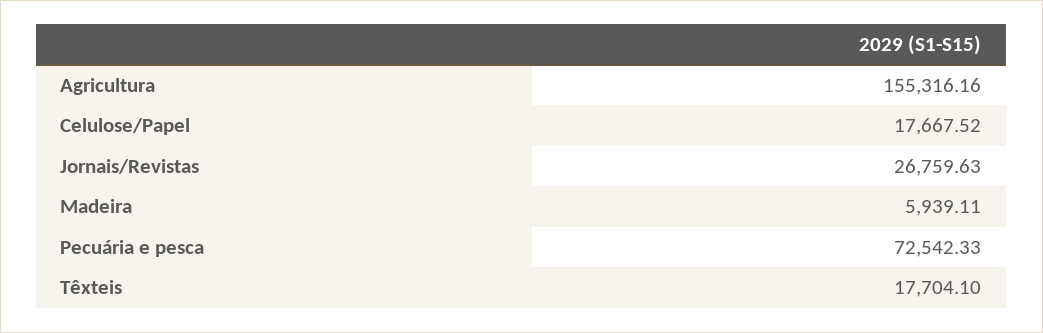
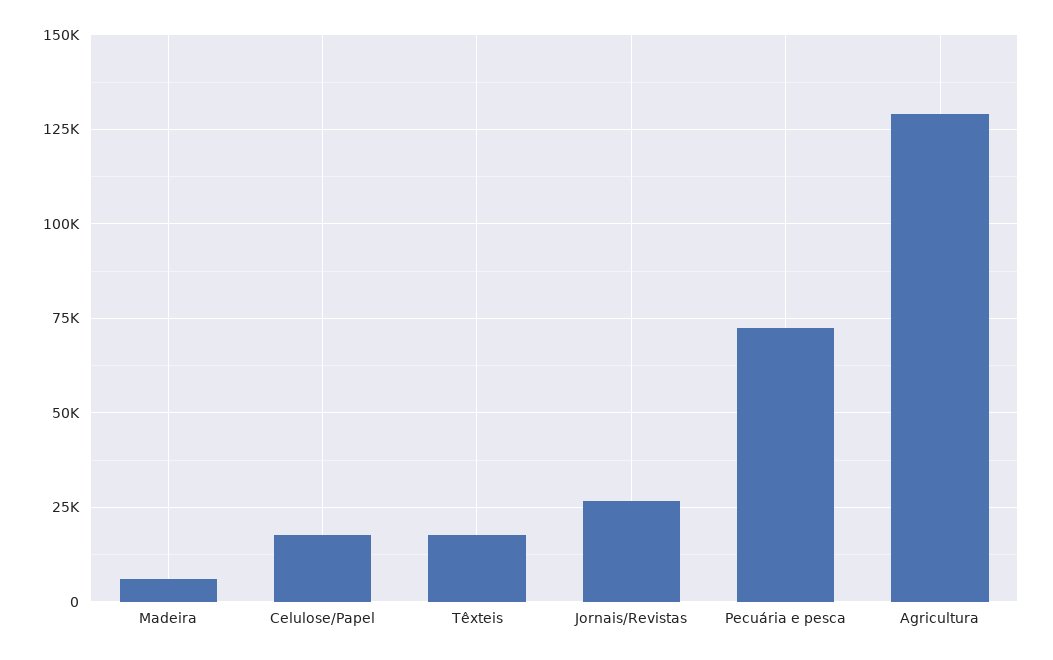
  {
-   "Agricultura": 155316.16,
+   "Agricultura": 130000,
    "Celulose/Papel": 17667.52,
    "Jornais/Revistas": 26759.63,
    "Madeira": 5939.11,
    "Pecuária e pesca": 72542.33,
    "Têxteis": 17704.1
  }

